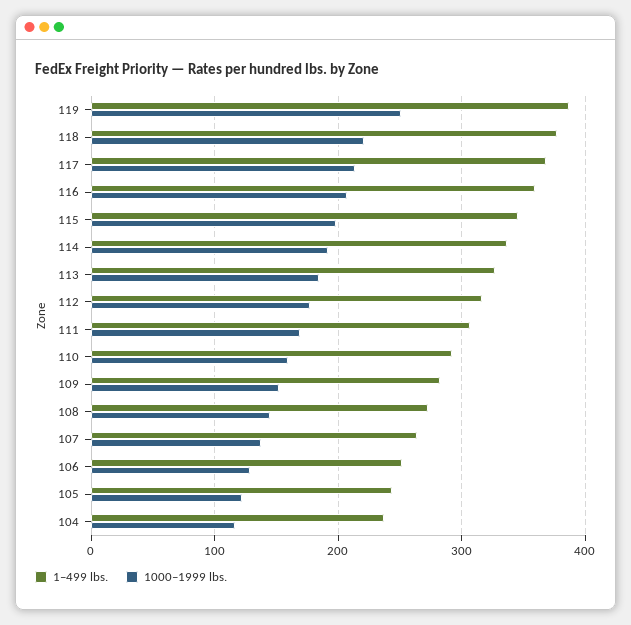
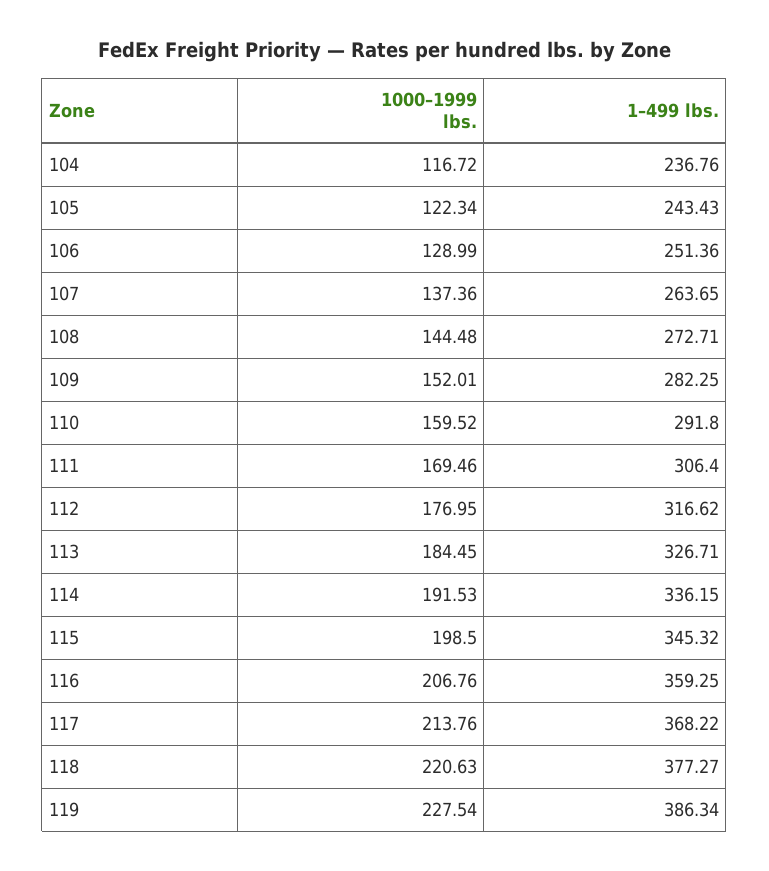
  {
    "1–499 lbs.": {
      "119": 386.34,
      "118": 377.27,
      "117": 368.22,
      "116": 359.25,
      "115": 345.32,
      "114": 336.15,
      "113": 326.71,
      "112": 316.62,
      "111": 306.4,
      "110": 291.8,
      "109": 282.25,
      "108": 272.71,
      "107": 263.65,
      "106": 251.36,
      "105": 243.43,
      "104": 236.76
    },
    "1000–1999 lbs.": {
-     "119": 250,
+     "119": 227.54,
      "118": 220.63,
      "117": 213.76,
      "116": 206.76,
      "115": 198.5,
      "114": 191.53,
      "113": 184.45,
      "112": 176.95,
      "111": 169.46,
      "110": 159.52,
      "109": 152.01,
      "108": 144.48,
      "107": 137.36,
      "106": 128.99,
      "105": 122.34,
      "104": 116.72
    }
  }

